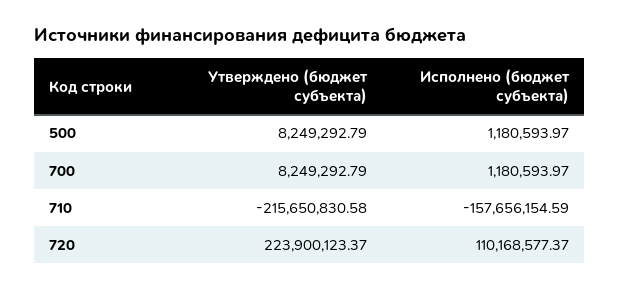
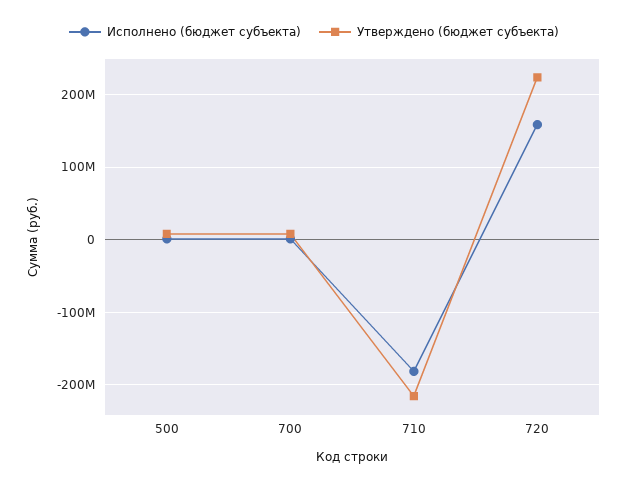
  {
    "Утверждено (бюджет субъекта)": {
      "500": 8249292.79,
      "700": 8249292.79,
      "710": -215650830.58,
      "720": 223900123.37
    },
    "Исполнено (бюджет субъекта)": {
      "500": 1180593.97,
      "700": 1180593.97,
-     "710": -157656154.59,
+     "710": -180000000,
-     "720": 110168577.37
+     "720": 160000000
    }
  }

